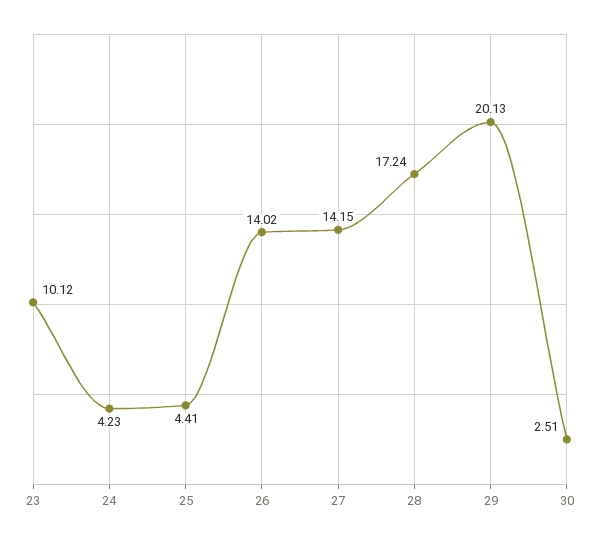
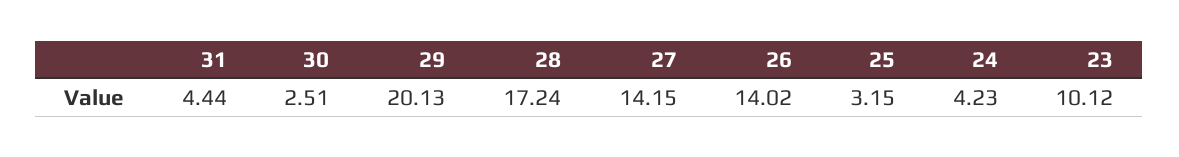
  {
    "23": 10.12,
    "24": 4.23,
-   "25": 4.41,
+   "25": 3.15,
    "26": 14.02,
    "27": 14.15,
    "28": 17.24,
    "29": 20.13,
-   "30": 2.51
+   "30": 2.51,
+   "31": 4.44
  }

